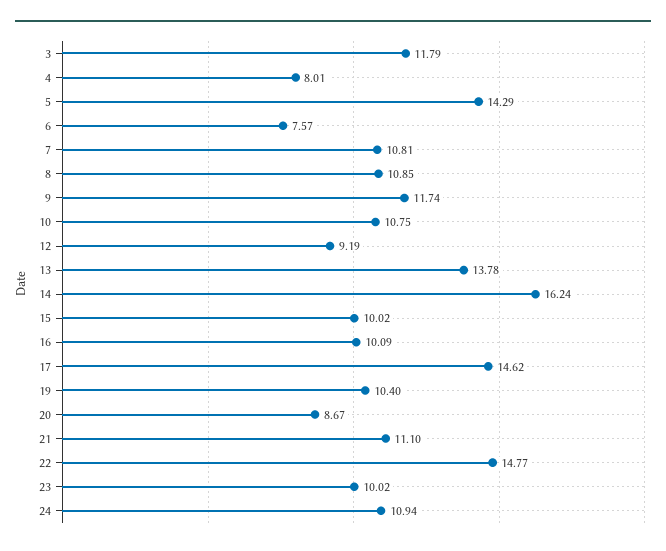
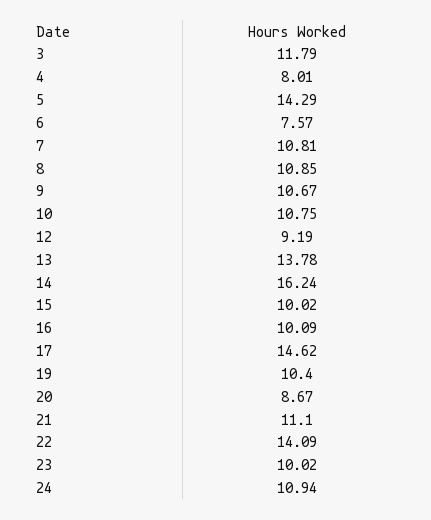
  {
    "3": 11.79,
    "4": 8.01,
    "5": 14.29,
    "6": 7.57,
    "7": 10.81,
    "8": 10.85,
-   "9": 11.74,
+   "9": 10.67,
    "10": 10.75,
    "12": 9.19,
    "13": 13.78,
    "14": 16.24,
    "15": 10.02,
    "16": 10.09,
    "17": 14.62,
    "19": 10.4,
    "20": 8.67,
    "21": 11.1,
-   "22": 14.77,
+   "22": 14.09,
    "23": 10.02,
    "24": 10.94
  }

